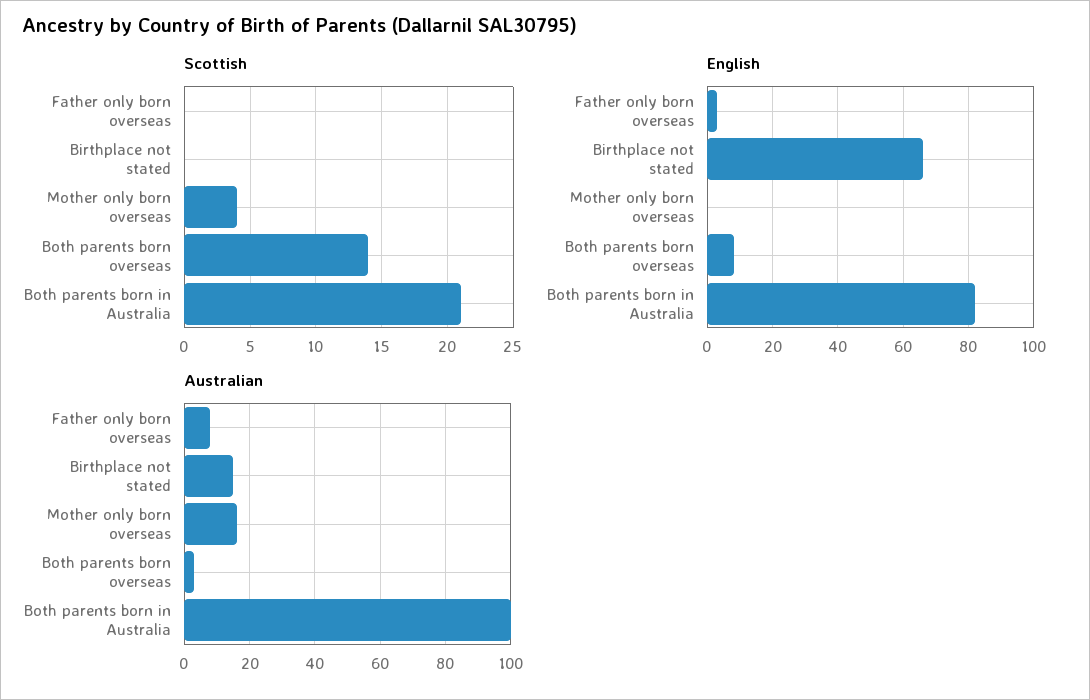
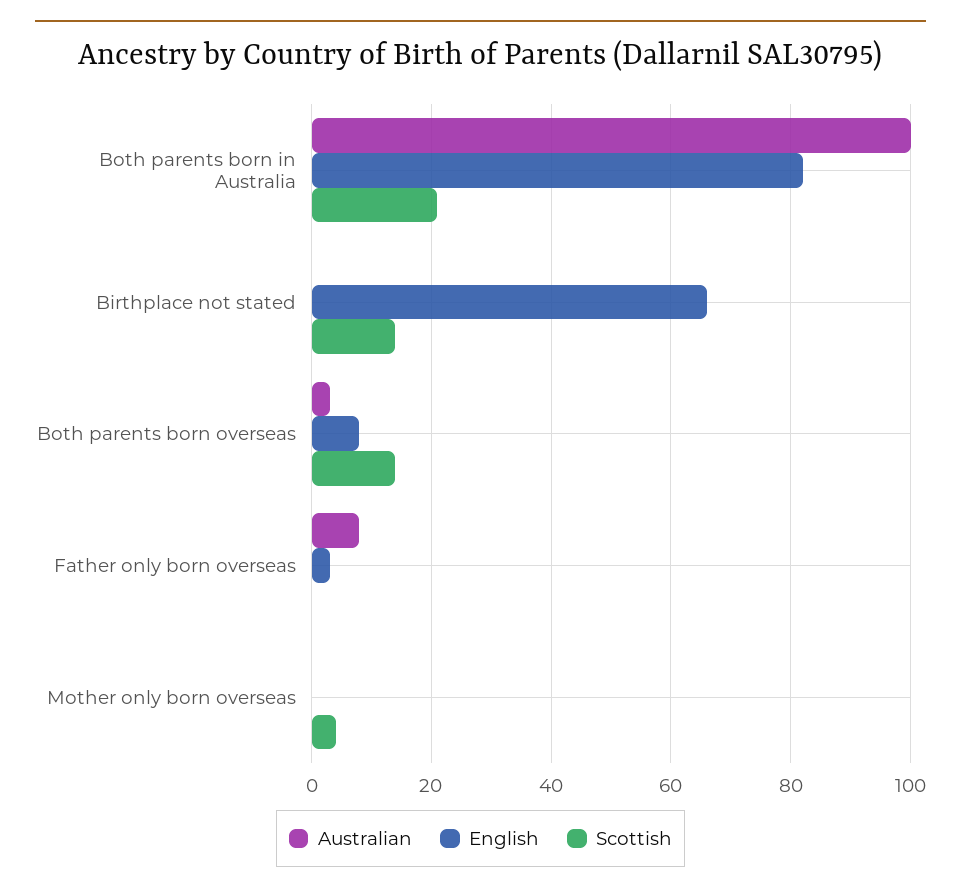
  {
    "Scottish": {
      "Father only born overseas": 0,
-     "Birthplace not stated": 0,
+     "Birthplace not stated": 15,
      "Mother only born overseas": 4,
      "Both parents born overseas": 14,
      "Both parents born in Australia": 21
    },
    "English": {
      "Father only born overseas": 5,
      "Birthplace not stated": 65,
      "Mother only born overseas": 0,
      "Both parents born overseas": 10,
      "Both parents born in Australia": 80
    },
    "Australian": {
      "Father only born overseas": 10,
-     "Birthplace not stated": 15,
+     "Birthplace not stated": 0,
-     "Mother only born overseas": 15,
+     "Mother only born overseas": 0,
      "Both parents born overseas": 5,
      "Both parents born in Australia": 100
    }
  }

